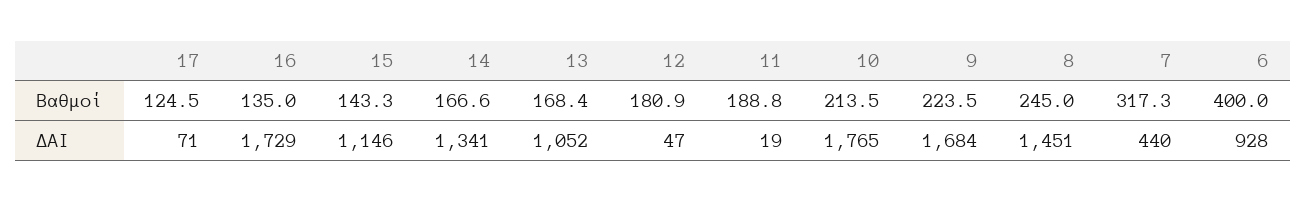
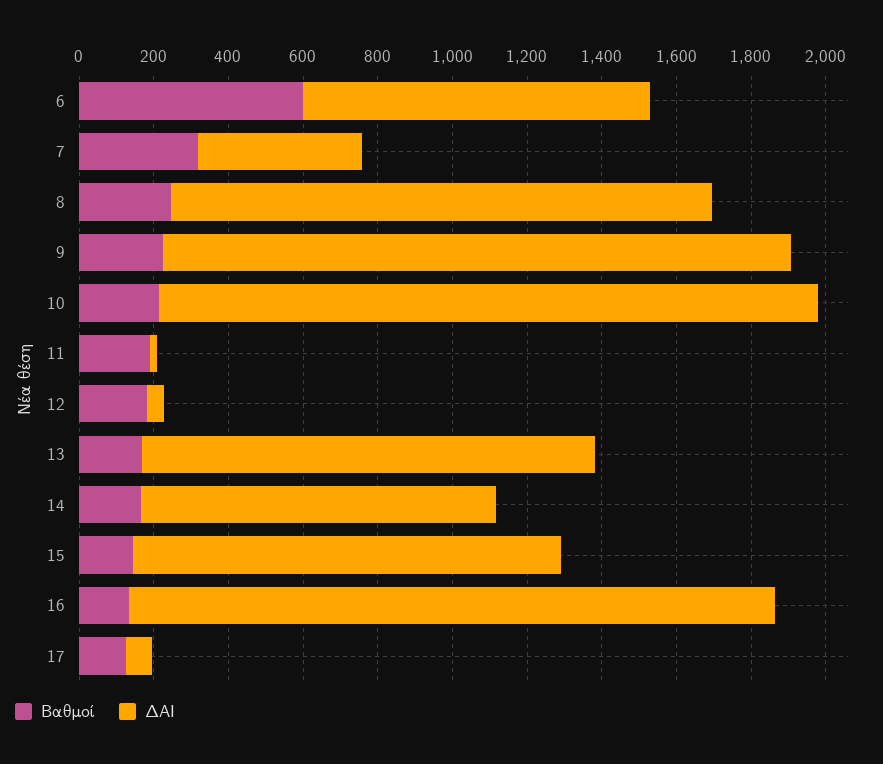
  {
    "Βαθμοί": {
      "17": 124.5,
      "16": 135,
      "15": 143.3,
      "14": 166.6,
      "13": 168.4,
      "12": 180.9,
      "11": 188.8,
      "10": 213.5,
      "9": 223.5,
      "8": 245,
      "7": 317.3,
-     "6": 400
+     "6": 600
    },
    "ΔΑΙ": {
      "17": 71,
      "16": 1729,
      "15": 1146,
-     "14": 1341,
+     "14": 950,
-     "13": 1052,
+     "13": 1200,
      "12": 47,
      "11": 19,
      "10": 1765,
      "9": 1684,
      "8": 1451,
      "7": 440,
      "6": 928
    }
  }

